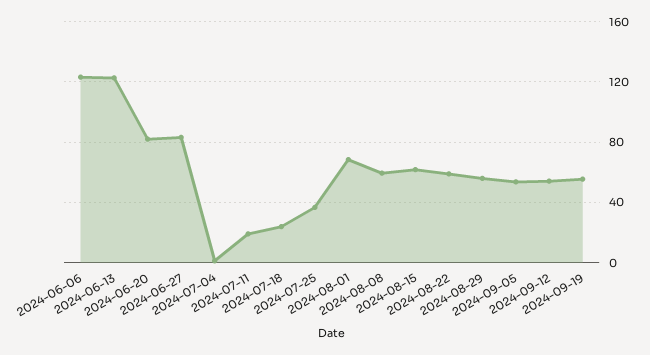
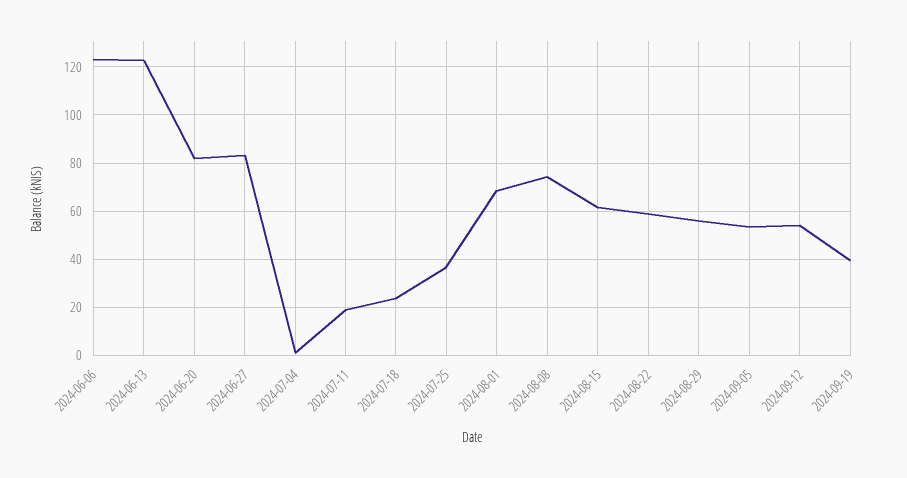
  {
    "2024-06-06": 122.5,
    "2024-06-13": 122.5,
    "2024-06-20": 82.5,
    "2024-06-27": 82.5,
    "2024-07-04": 0,
    "2024-07-11": 20,
    "2024-07-18": 25,
    "2024-07-25": 37.5,
    "2024-08-01": 67.5,
-   "2024-08-08": 60,
+   "2024-08-08": 75,
    "2024-08-15": 62.5,
    "2024-08-22": 60,
    "2024-08-29": 55,
    "2024-09-05": 52.5,
    "2024-09-12": 55,
-   "2024-09-19": 55
+   "2024-09-19": 40
  }

